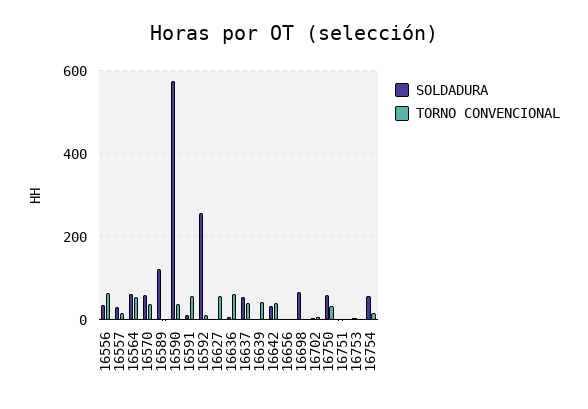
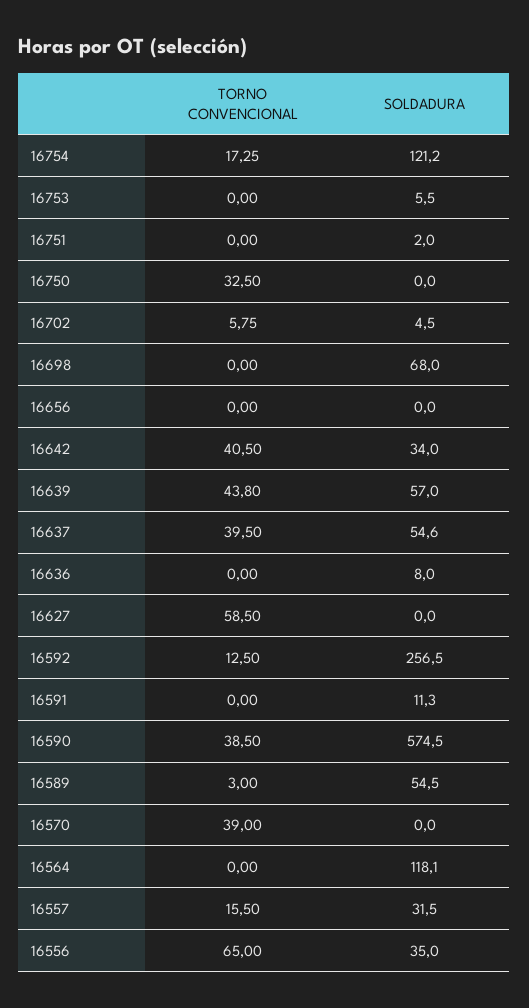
  {
    "SOLDADURA": {
      "16556": 35,
      "16557": 31.5,
-     "16564": 60,
+     "16564": 118.1,
-     "16570": 60,
+     "16570": 0,
-     "16589": 120,
+     "16589": 54.5,
      "16590": 574.5,
      "16591": 11.3,
      "16592": 256.5,
      "16627": 0,
      "16636": 8,
      "16637": 54.6,
-     "16639": 0,
+     "16639": 57,
      "16642": 34,
      "16656": 0,
      "16698": 68,
      "16702": 4.5,
-     "16750": 60,
+     "16750": 0,
      "16751": 2,
      "16753": 5.5,
-     "16754": 60
+     "16754": 121.2
    },
    "TORNO CONVENCIONAL": {
      "16556": 65,
      "16557": 15.5,
-     "16564": 60,
+     "16564": 0,
      "16570": 39,
      "16589": 3,
      "16590": 38.5,
-     "16591": 60,
+     "16591": 0,
      "16592": 12.5,
      "16627": 58.5,
-     "16636": 60,
+     "16636": 0,
      "16637": 39.5,
      "16639": 43.8,
      "16642": 40.5,
      "16656": 0,
      "16698": 0,
      "16702": 5.75,
      "16750": 32.5,
      "16751": 0,
      "16753": 0,
      "16754": 17.25
    }
  }

